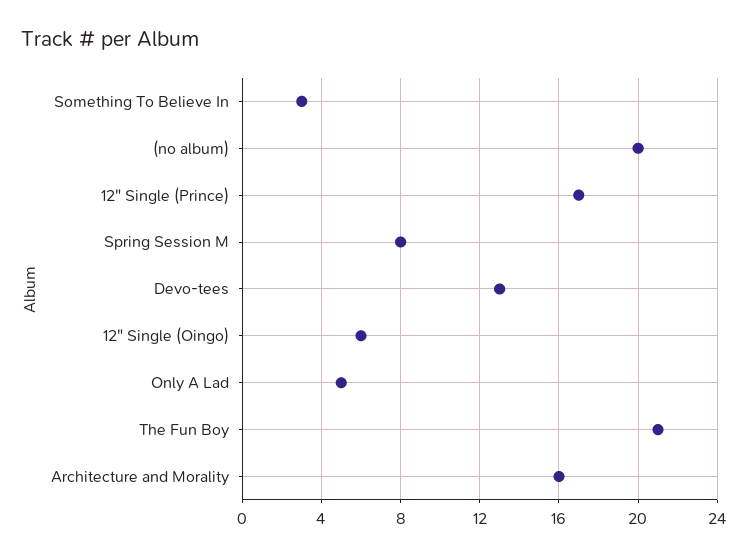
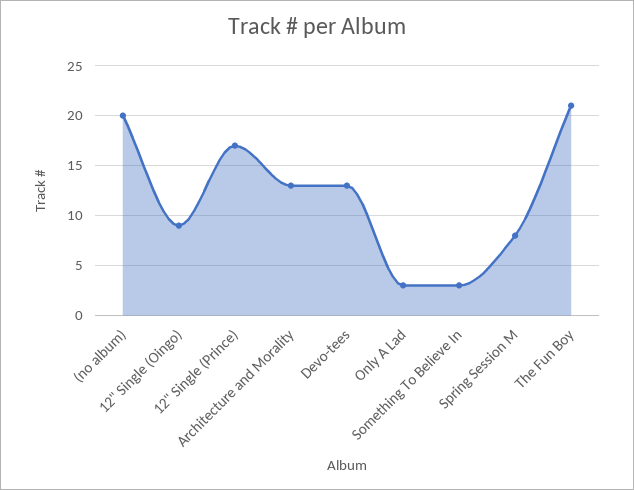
  {
    "Something To Believe In": 3,
    "(no album)": 20,
    "12\" Single (Prince)": 17,
    "Spring Session M": 8,
    "Devo-tees": 13,
-   "12\" Single (Oingo)": 6,
+   "12\" Single (Oingo)": 9,
-   "Only A Lad": 5,
+   "Only A Lad": 3,
    "The Fun Boy": 21,
-   "Architecture and Morality": 16
+   "Architecture and Morality": 13
  }

